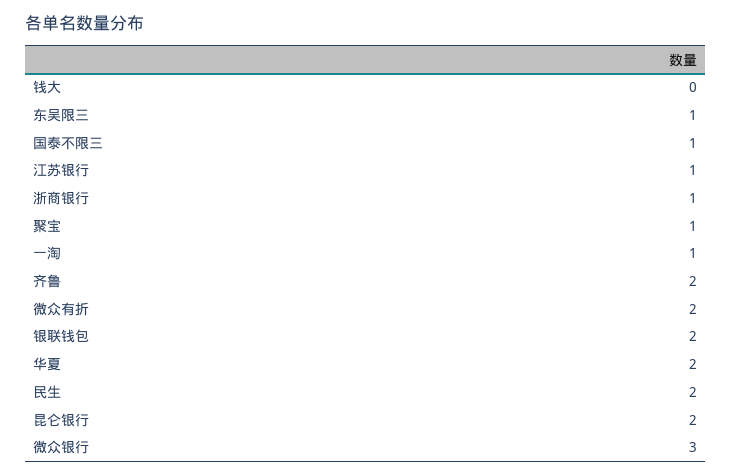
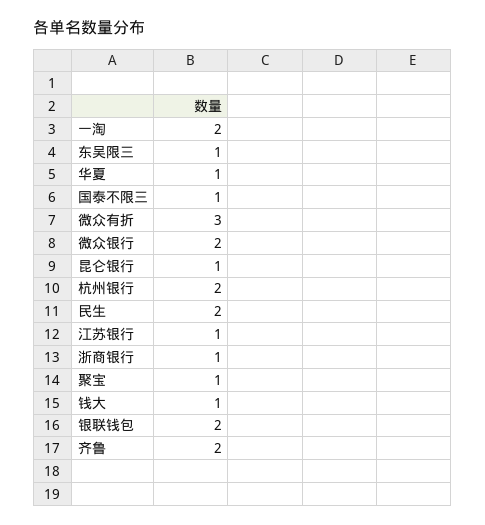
  {
-   "钱大": 0,
+   "钱大": 1,
    "东吴限三": 1,
    "国泰不限三": 1,
    "江苏银行": 1,
    "浙商银行": 1,
    "聚宝": 1,
-   "一淘": 1,
+   "一淘": 2,
    "齐鲁": 2,
-   "微众有折": 2,
+   "微众有折": 3,
    "银联钱包": 2,
-   "华夏": 2,
+   "华夏": 1,
    "民生": 2,
-   "昆仑银行": 2,
+   "昆仑银行": 1,
-   "微众银行": 3
+   "微众银行": 2,
+   "杭州银行": 2
  }

